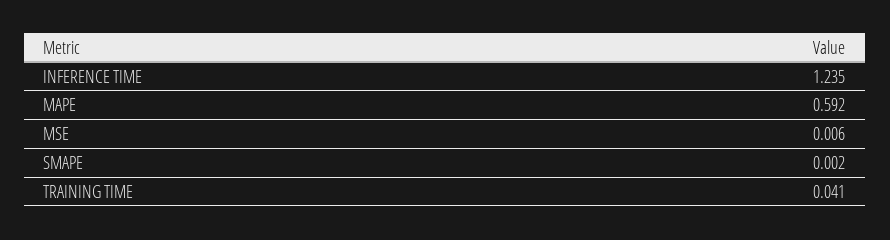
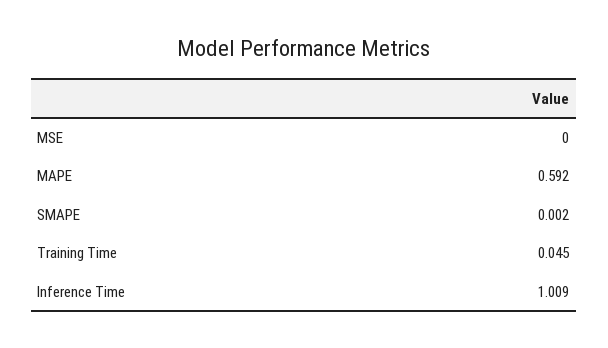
  {
-   "INFERENCE TIME": 1.235,
+   "INFERENCE TIME": 1.009,
    "MAPE": 0.592,
-   "MSE": 0.006,
+   "MSE": 0,
    "SMAPE": 0.002,
-   "TRAINING TIME": 0.041
+   "TRAINING TIME": 0.045
  }

